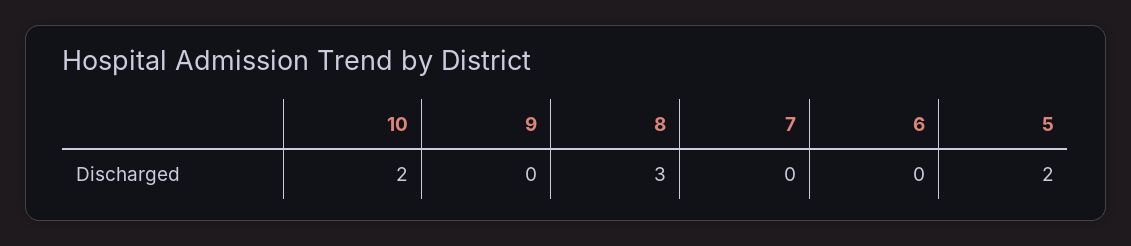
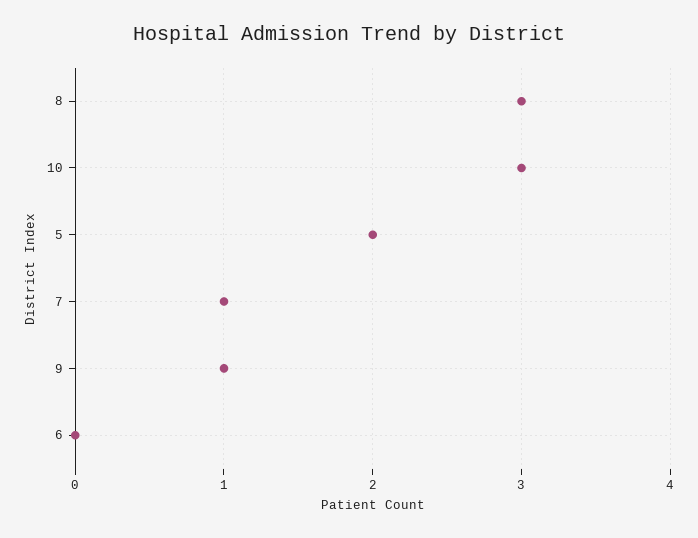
  {
-   "10": 2,
+   "10": 3,
-   "9": 0,
+   "9": 1,
    "8": 3,
-   "7": 0,
+   "7": 1,
    "6": 0,
    "5": 2
  }

